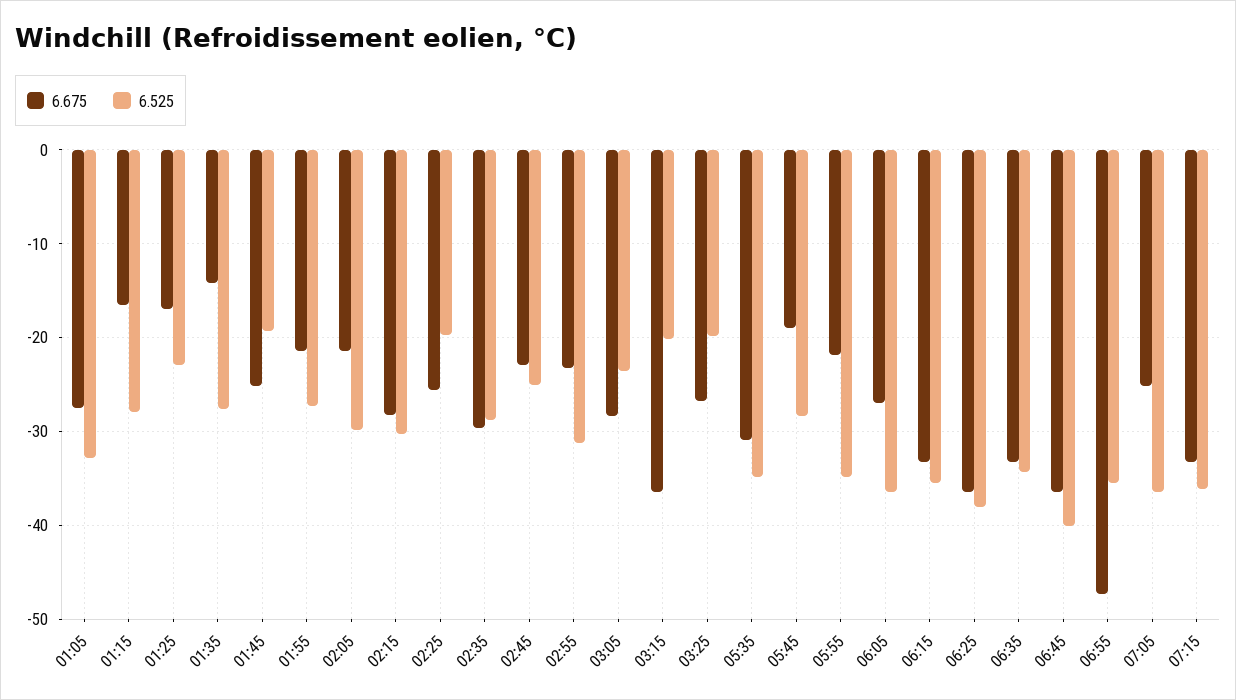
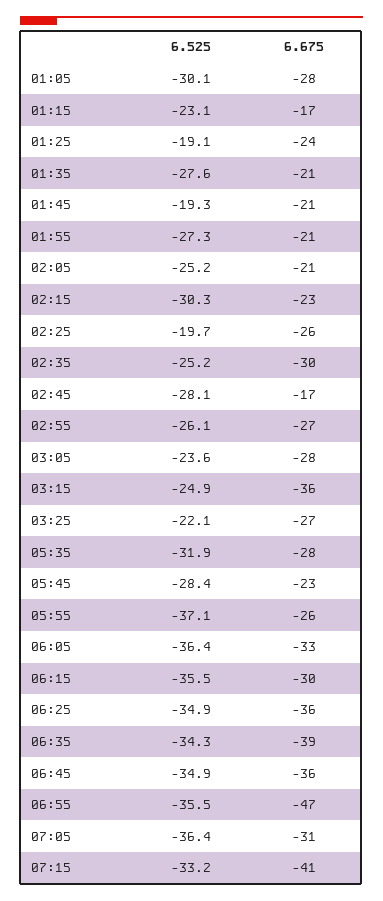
  {
    "6.675": {
      "01:05": -28,
      "01:15": -17,
-     "01:25": -17,
+     "01:25": -24,
-     "01:35": -14,
+     "01:35": -21,
-     "01:45": -25,
+     "01:45": -21,
      "01:55": -21,
      "02:05": -21,
-     "02:15": -28,
+     "02:15": -23,
      "02:25": -26,
      "02:35": -30,
-     "02:45": -23,
+     "02:45": -17,
-     "02:55": -23,
+     "02:55": -27,
      "03:05": -28,
      "03:15": -36,
      "03:25": -27,
-     "05:35": -31,
+     "05:35": -28,
-     "05:45": -19,
+     "05:45": -23,
-     "05:55": -22,
+     "05:55": -26,
-     "06:05": -27,
+     "06:05": -33,
-     "06:15": -33,
+     "06:15": -30,
      "06:25": -36,
-     "06:35": -33,
+     "06:35": -39,
      "06:45": -36,
      "06:55": -47,
-     "07:05": -25,
+     "07:05": -31,
-     "07:15": -33
+     "07:15": -41
    },
    "6.525": {
-     "01:05": -33,
+     "01:05": -30.1,
-     "01:15": -28,
+     "01:15": -23.1,
-     "01:25": -23,
+     "01:25": -19.1,
      "01:35": -27.6,
      "01:45": -19.3,
      "01:55": -27.3,
-     "02:05": -30,
+     "02:05": -25.2,
      "02:15": -30.3,
      "02:25": -19.7,
-     "02:35": -29,
+     "02:35": -25.2,
-     "02:45": -25,
+     "02:45": -28.1,
-     "02:55": -31,
+     "02:55": -26.1,
      "03:05": -23.6,
-     "03:15": -20,
+     "03:15": -24.9,
-     "03:25": -20,
+     "03:25": -22.1,
-     "05:35": -35,
+     "05:35": -31.9,
      "05:45": -28.4,
-     "05:55": -35,
+     "05:55": -37.1,
      "06:05": -36.4,
      "06:15": -35.5,
-     "06:25": -38,
+     "06:25": -34.9,
      "06:35": -34.3,
-     "06:45": -40,
+     "06:45": -34.9,
      "06:55": -35.5,
      "07:05": -36.4,
-     "07:15": -36
+     "07:15": -33.2
    }
  }

